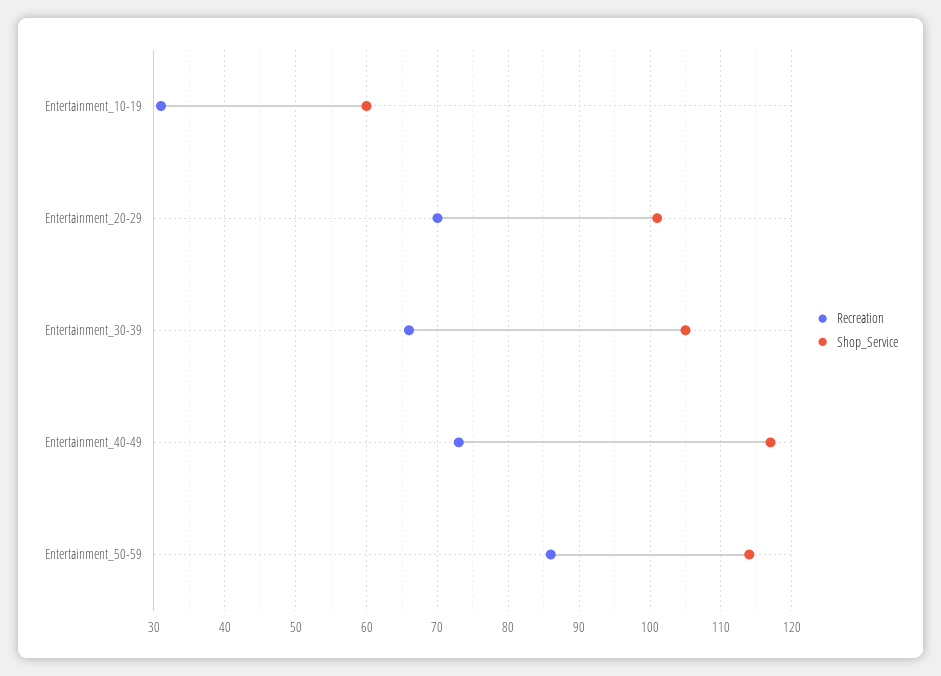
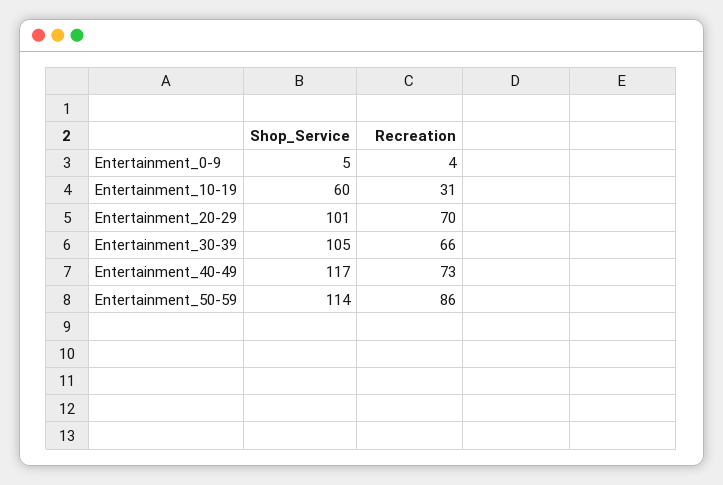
  {
    "Recreation": {
      "Entertainment_10-19": 31,
      "Entertainment_20-29": 70,
      "Entertainment_30-39": 66,
      "Entertainment_40-49": 73,
-     "Entertainment_50-59": 86
+     "Entertainment_50-59": 86,
+     "Entertainment_0-9": 4
    },
    "Shop_Service": {
      "Entertainment_10-19": 60,
      "Entertainment_20-29": 101,
      "Entertainment_30-39": 105,
      "Entertainment_40-49": 117,
-     "Entertainment_50-59": 114
+     "Entertainment_50-59": 114,
+     "Entertainment_0-9": 5
    }
  }

